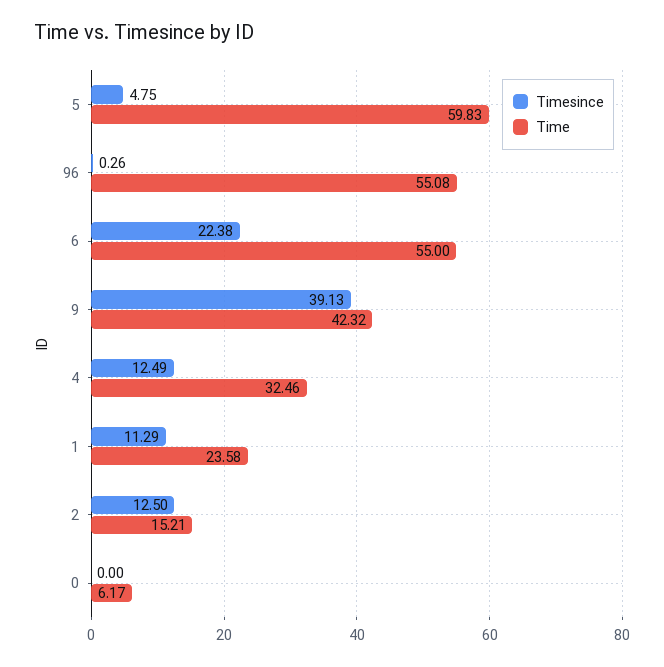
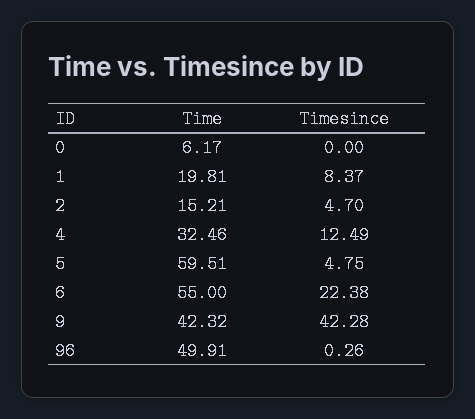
  {
    "Timesince": {
      "5": 4.75,
      "96": 0.26,
      "6": 22.38,
-     "9": 39.13,
+     "9": 42.28,
      "4": 12.49,
-     "1": 11.29,
+     "1": 8.37,
-     "2": 12.5,
+     "2": 4.7,
      "0": 0
    },
    "Time": {
-     "5": 59.83,
+     "5": 59.51,
-     "96": 55.08,
+     "96": 49.91,
      "6": 55,
      "9": 42.32,
      "4": 32.46,
-     "1": 23.58,
+     "1": 19.81,
      "2": 15.21,
      "0": 6.17
    }
  }

